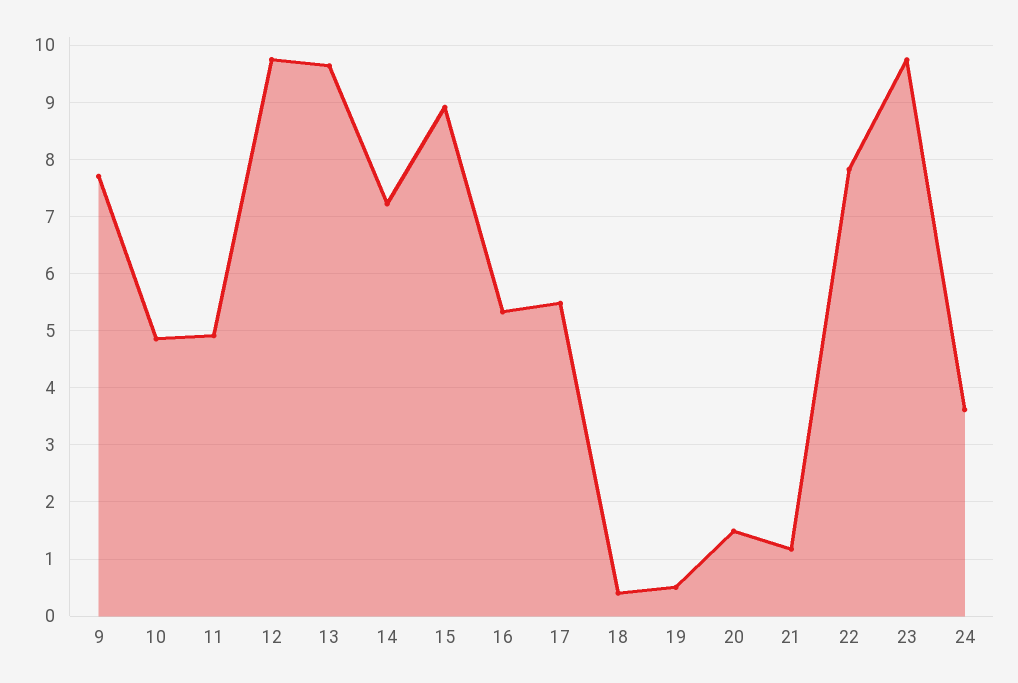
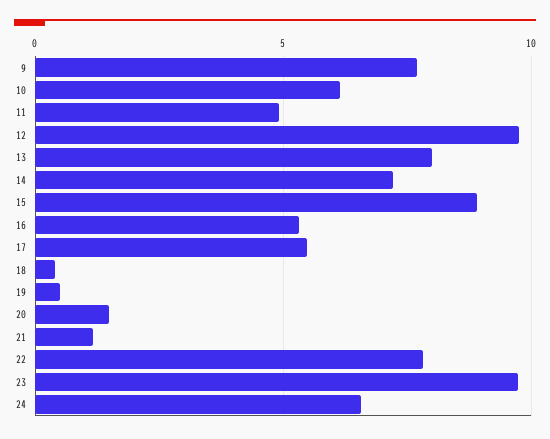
  {
    "9": 7.8,
-   "10": 4.8,
+   "10": 6,
    "11": 5,
    "12": 9.8,
-   "13": 9.6,
+   "13": 8,
    "14": 7.2,
    "15": 9,
    "16": 5.4,
    "17": 5.4,
    "18": 0.4,
    "19": 0.6,
    "20": 1.4,
    "21": 1.2,
    "22": 7.8,
    "23": 9.8,
-   "24": 3.6
+   "24": 6.5
  }

